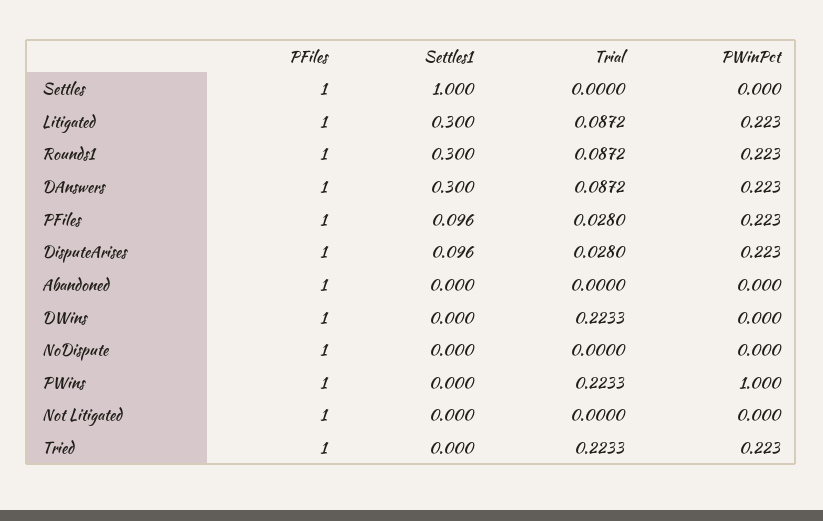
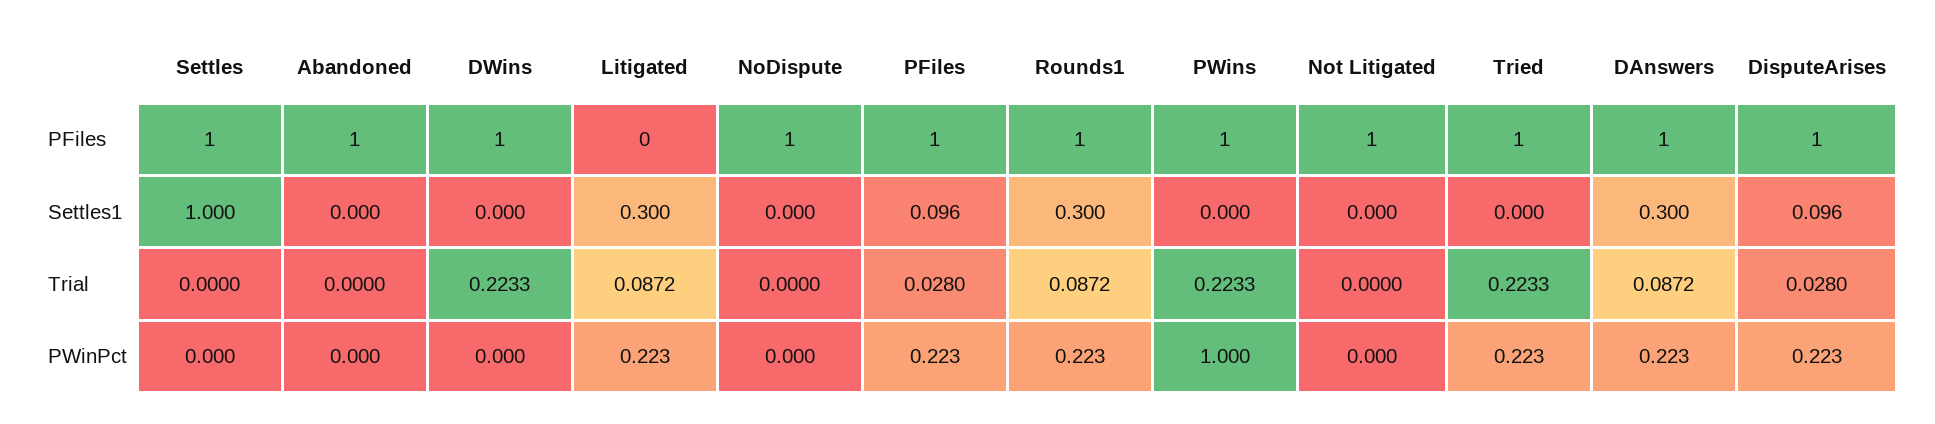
  {
    "PFiles": {
      "Settles": 1,
-     "Litigated": 1,
+     "Litigated": 0,
      "Rounds1": 1,
      "DAnswers": 1,
      "PFiles": 1,
      "DisputeArises": 1,
      "Abandoned": 1,
      "DWins": 1,
      "NoDispute": 1,
      "PWins": 1,
      "Not Litigated": 1,
      "Tried": 1
    },
    "Settles1": {
      "Settles": 1,
      "Litigated": 0.3,
      "Rounds1": 0.3,
      "DAnswers": 0.3,
      "PFiles": 0.096,
      "DisputeArises": 0.096,
      "Abandoned": 0,
      "DWins": 0,
      "NoDispute": 0,
      "PWins": 0,
      "Not Litigated": 0,
      "Tried": 0
    },
    "Trial": {
      "Settles": 0,
      "Litigated": 0.0872,
      "Rounds1": 0.0872,
      "DAnswers": 0.0872,
      "PFiles": 0.028,
      "DisputeArises": 0.028,
      "Abandoned": 0,
      "DWins": 0.2233,
      "NoDispute": 0,
      "PWins": 0.2233,
      "Not Litigated": 0,
      "Tried": 0.2233
    },
    "PWinPct": {
      "Settles": 0,
      "Litigated": 0.223,
      "Rounds1": 0.223,
      "DAnswers": 0.223,
      "PFiles": 0.223,
      "DisputeArises": 0.223,
      "Abandoned": 0,
      "DWins": 0,
      "NoDispute": 0,
      "PWins": 1,
      "Not Litigated": 0,
      "Tried": 0.223
    }
  }

